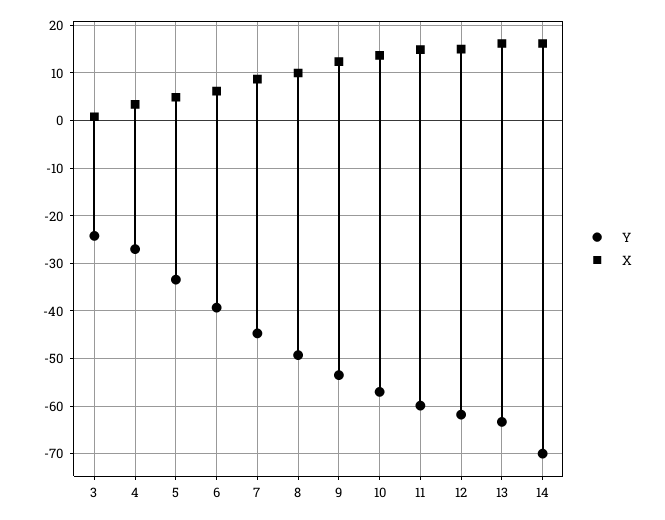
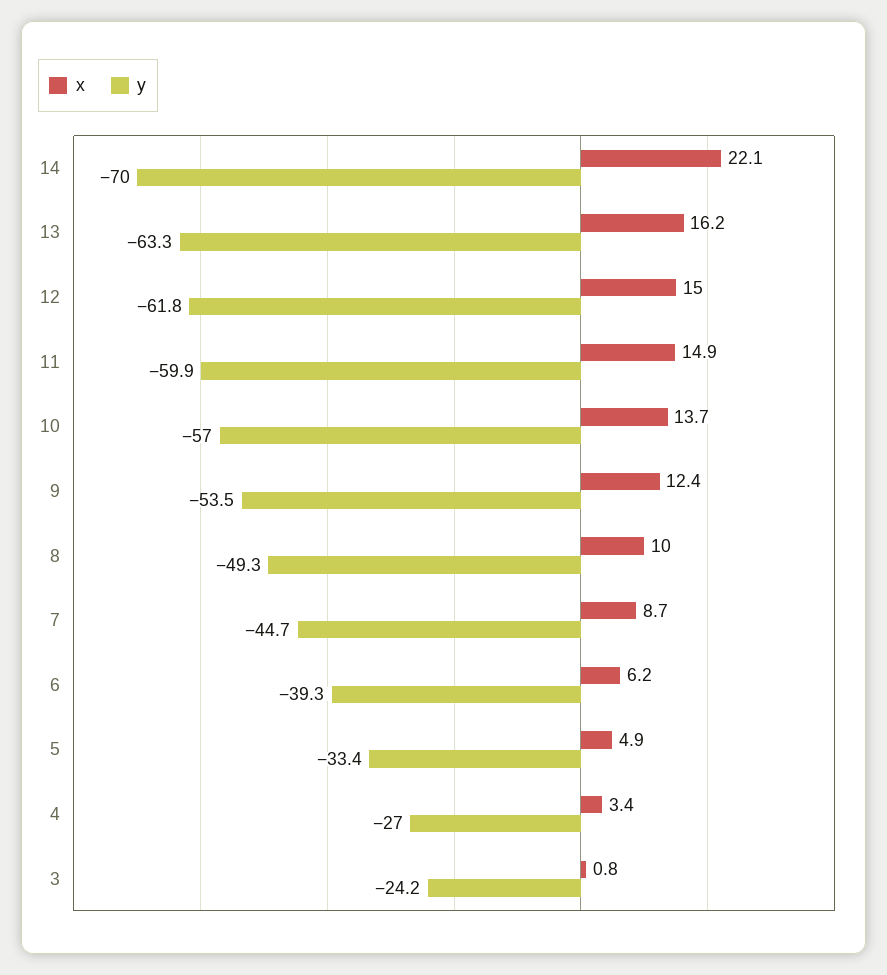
  {
    "Y": {
      "3": -24.2,
      "4": -27,
      "5": -33.4,
      "6": -39.3,
      "7": -44.7,
      "8": -49.3,
      "9": -53.5,
      "10": -57,
      "11": -59.9,
      "12": -61.8,
      "13": -63.3,
      "14": -70
    },
    "X": {
      "3": 0.8,
      "4": 3.4,
      "5": 4.9,
      "6": 6.2,
      "7": 8.7,
      "8": 10,
      "9": 12.4,
      "10": 13.7,
      "11": 14.9,
      "12": 15,
      "13": 16.2,
-     "14": 16
+     "14": 22.1
    }
  }

